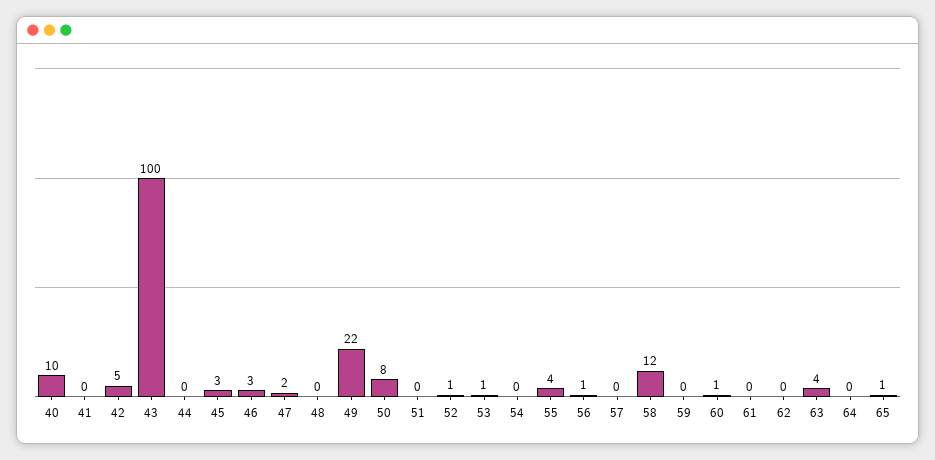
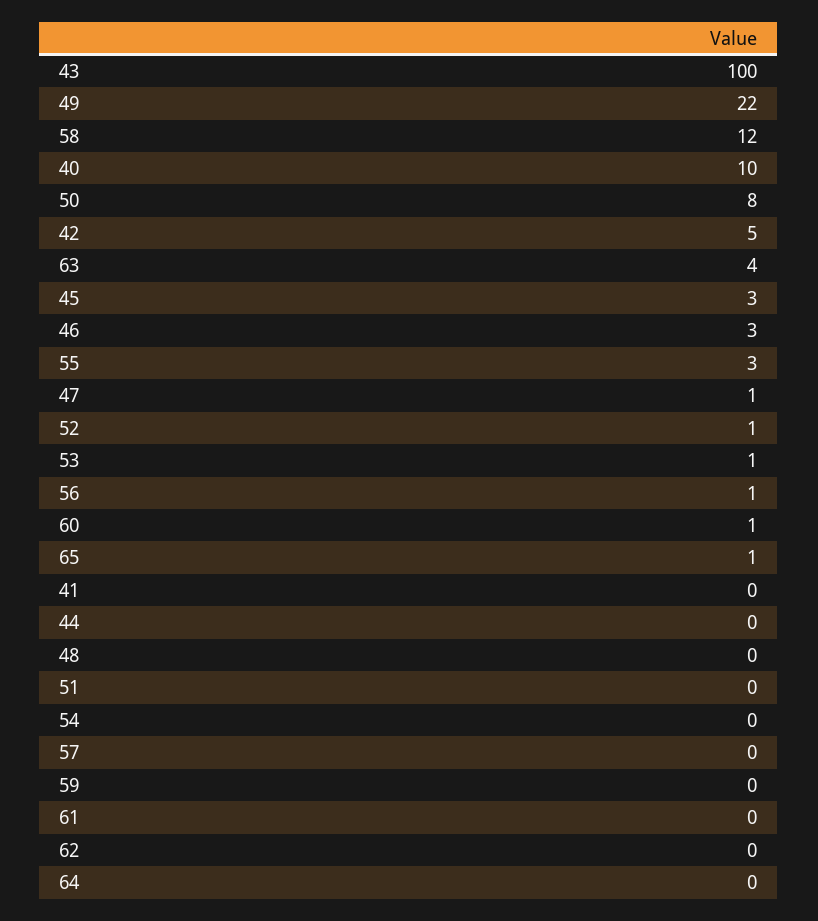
  {
    "40": 10,
    "41": 0,
    "42": 5,
    "43": 100,
    "44": 0,
    "45": 3,
    "46": 3,
-   "47": 2,
+   "47": 1,
    "48": 0,
    "49": 22,
    "50": 8,
    "51": 0,
    "52": 1,
    "53": 1,
    "54": 0,
-   "55": 4,
+   "55": 3,
    "56": 1,
    "57": 0,
    "58": 12,
    "59": 0,
    "60": 1,
    "61": 0,
    "62": 0,
    "63": 4,
    "64": 0,
    "65": 1
  }

